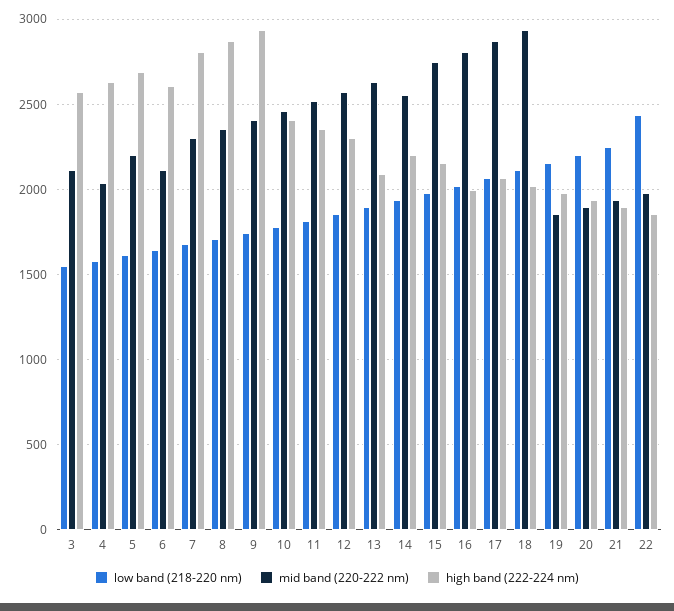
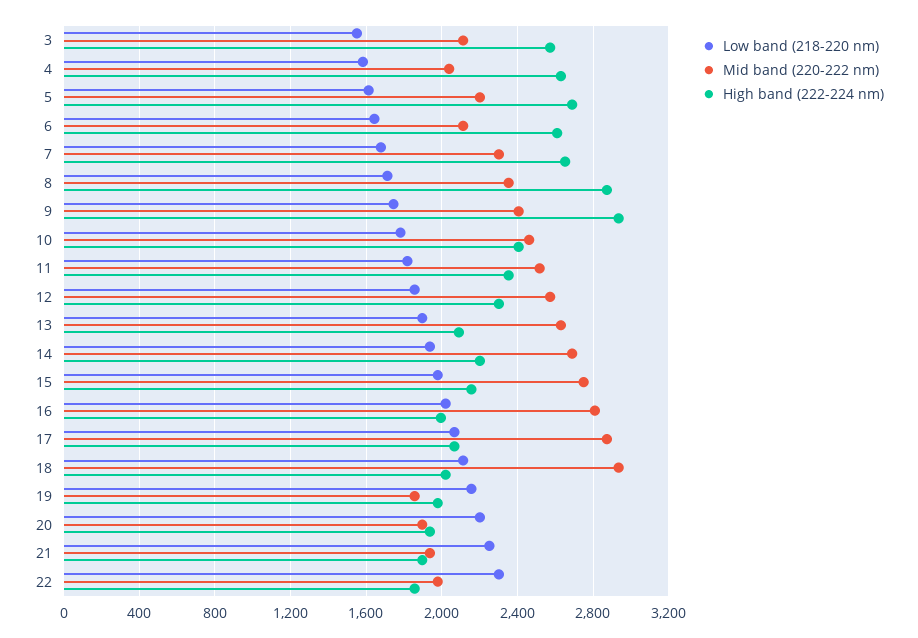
  {
    "low band (218-220 nm)": {
      "3": 1550,
      "4": 1600,
      "5": 1600,
      "6": 1650,
      "7": 1700,
      "8": 1700,
      "9": 1750,
      "10": 1800,
      "11": 1800,
      "12": 1850,
      "13": 1900,
      "14": 1950,
      "15": 2000,
      "16": 2000,
      "17": 2050,
      "18": 2100,
      "19": 2150,
      "20": 2200,
      "21": 2250,
-     "22": 2450
+     "22": 2300
    },
    "mid band (220-222 nm)": {
      "3": 2100,
      "4": 2050,
      "5": 2200,
      "6": 2100,
      "7": 2300,
      "8": 2350,
      "9": 2400,
      "10": 2450,
      "11": 2500,
      "12": 2550,
      "13": 2650,
-     "14": 2550,
+     "14": 2700,
      "15": 2750,
      "16": 2800,
      "17": 2850,
      "18": 2950,
      "19": 1850,
      "20": 1900,
      "21": 1950,
      "22": 2000
    },
    "high band (222-224 nm)": {
      "3": 2550,
      "4": 2650,
      "5": 2700,
      "6": 2600,
-     "7": 2800,
+     "7": 2650,
      "8": 2850,
      "9": 2950,
      "10": 2400,
      "11": 2350,
      "12": 2300,
      "13": 2100,
      "14": 2200,
      "15": 2150,
      "16": 2000,
      "17": 2050,
      "18": 2000,
      "19": 2000,
      "20": 1950,
      "21": 1900,
      "22": 1850
    }
  }

